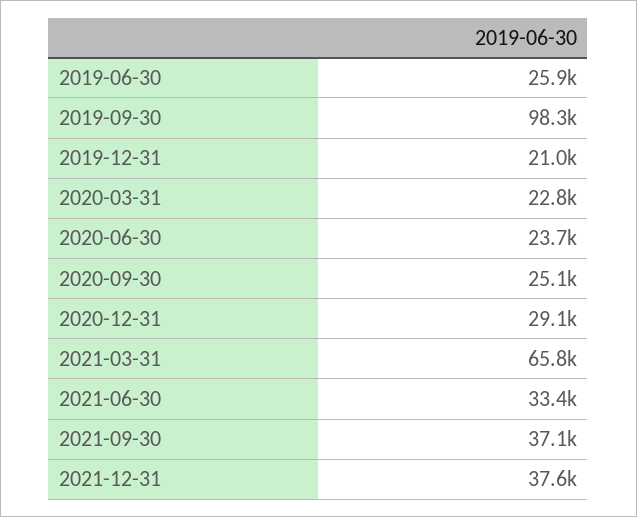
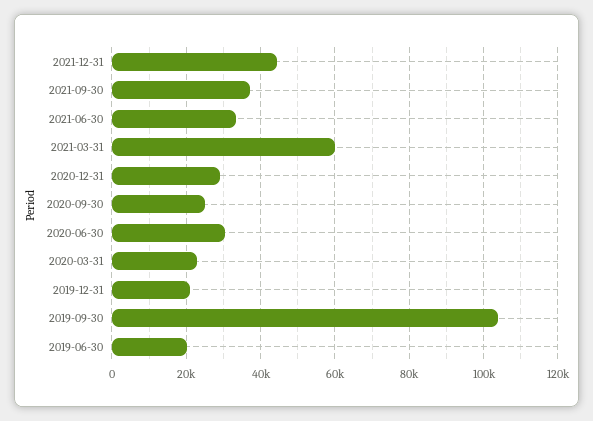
  {
-   "2019-06-30": 25900,
+   "2019-06-30": 20000,
-   "2019-09-30": 98300,
+   "2019-09-30": 104000,
    "2019-12-31": 21000,
    "2020-03-31": 22800,
-   "2020-06-30": 23700,
+   "2020-06-30": 30000,
    "2020-09-30": 25100,
    "2020-12-31": 29100,
-   "2021-03-31": 65800,
+   "2021-03-31": 60000,
    "2021-06-30": 33400,
    "2021-09-30": 37100,
-   "2021-12-31": 37600
+   "2021-12-31": 44000
  }

